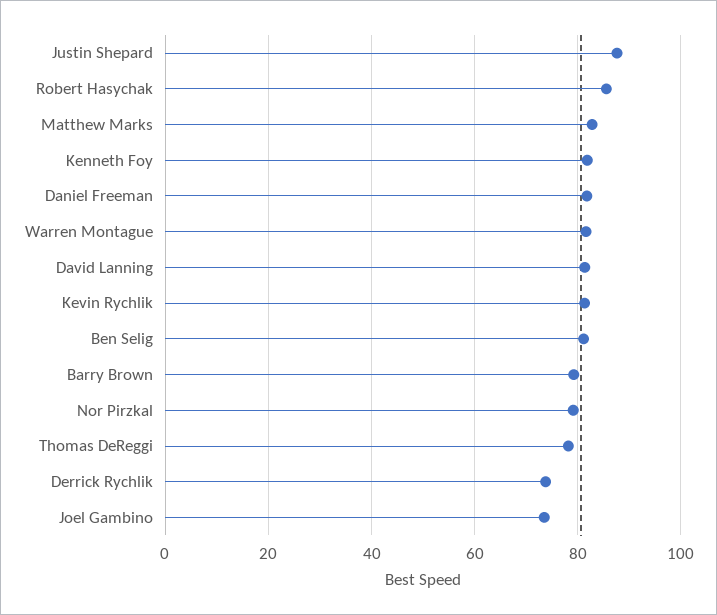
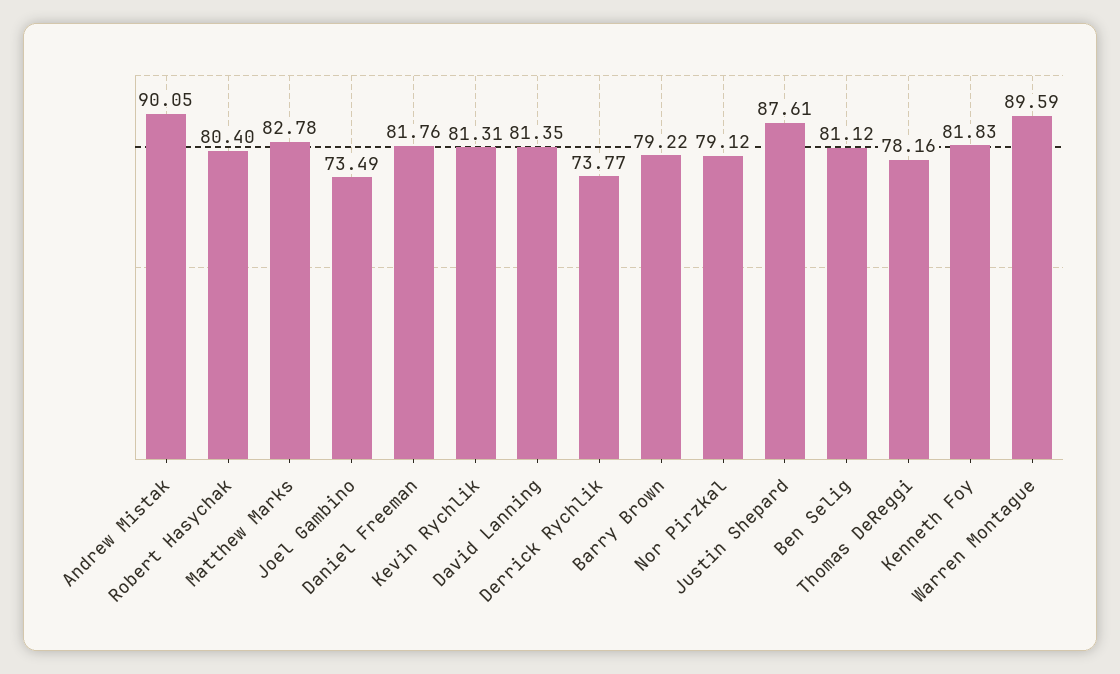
  {
    "Justin Shepard": 87.61,
-   "Robert Hasychak": 86,
+   "Robert Hasychak": 80.4,
    "Matthew Marks": 82.78,
    "Kenneth Foy": 81.83,
    "Daniel Freeman": 81.76,
-   "Warren Montague": 82,
+   "Warren Montague": 89.59,
    "David Lanning": 81.35,
    "Kevin Rychlik": 81.31,
    "Ben Selig": 81.12,
    "Barry Brown": 79.22,
    "Nor Pirzkal": 79.12,
    "Thomas DeReggi": 78.16,
    "Derrick Rychlik": 73.77,
-   "Joel Gambino": 73.49
+   "Joel Gambino": 73.49,
+   "Andrew Mistak": 90.05
  }

